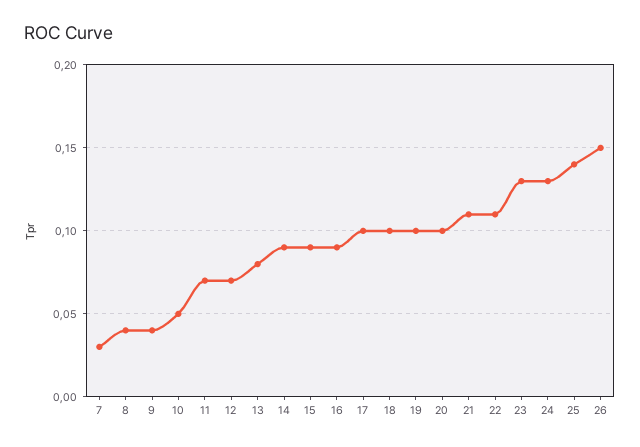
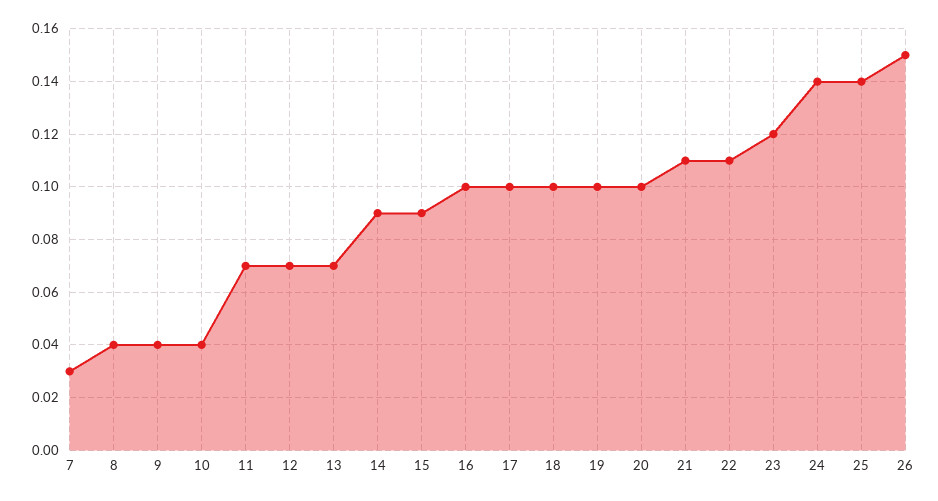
  {
    "7": 0.03,
    "8": 0.04,
    "9": 0.04,
-   "10": 0.05,
+   "10": 0.04,
    "11": 0.07,
    "12": 0.07,
-   "13": 0.08,
+   "13": 0.07,
    "14": 0.09,
    "15": 0.09,
-   "16": 0.09,
+   "16": 0.1,
    "17": 0.1,
    "18": 0.1,
    "19": 0.1,
    "20": 0.1,
    "21": 0.11,
    "22": 0.11,
-   "23": 0.13,
+   "23": 0.12,
-   "24": 0.13,
+   "24": 0.14,
    "25": 0.14,
    "26": 0.15
  }

